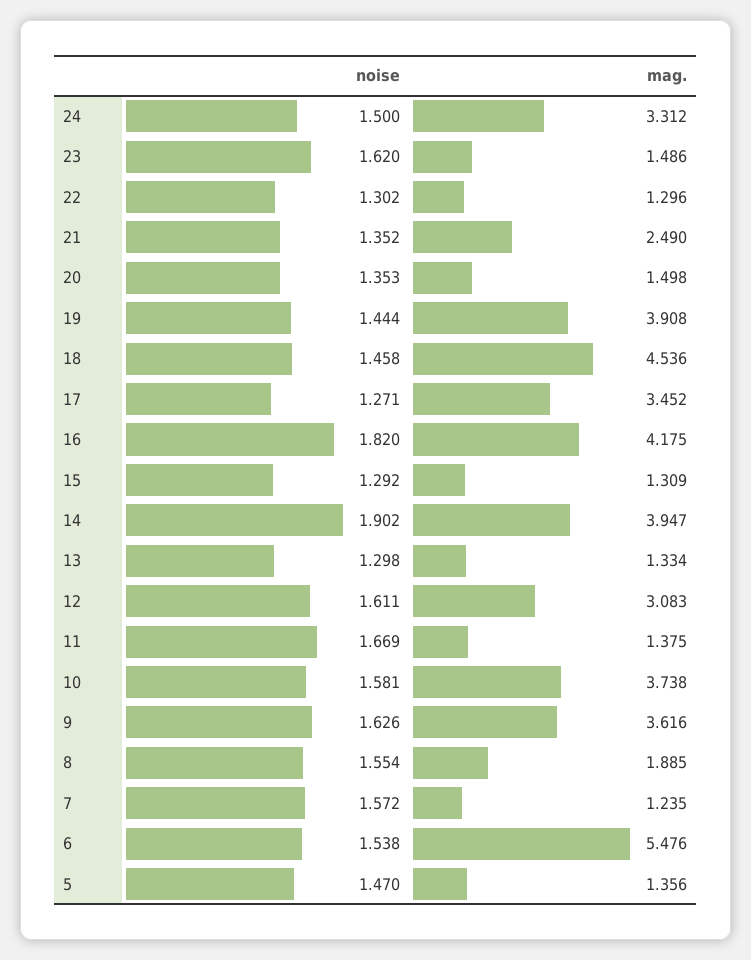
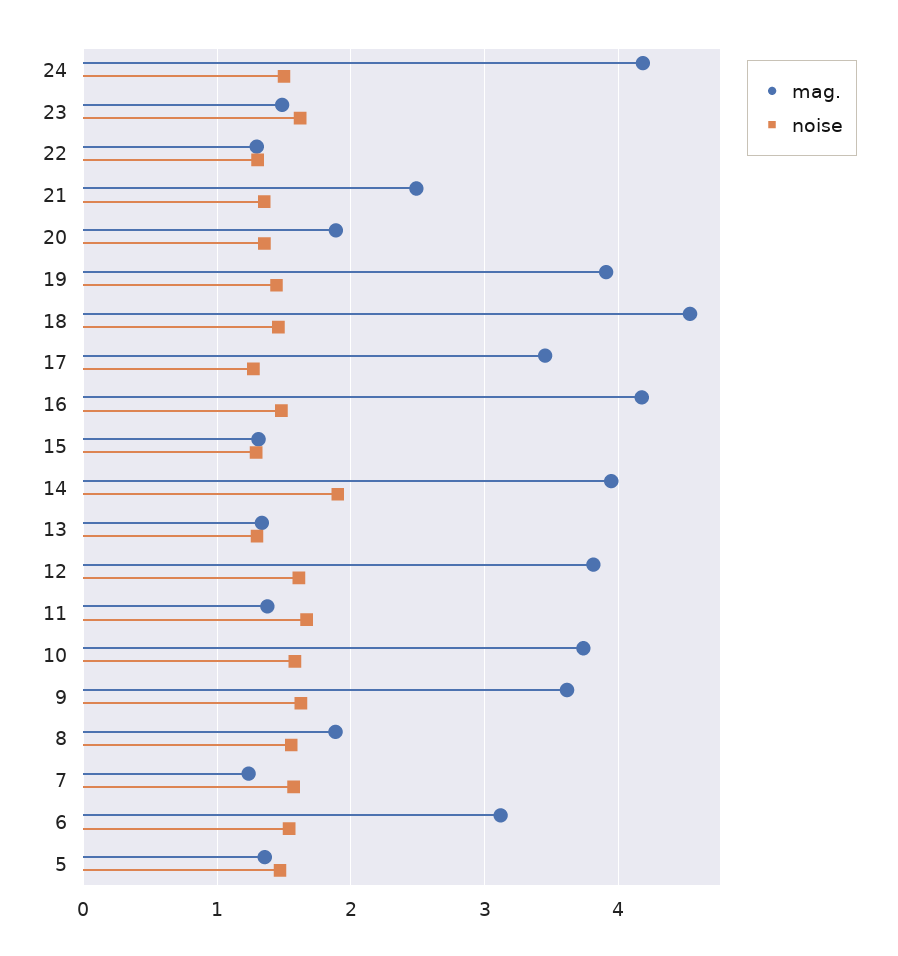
  {
    "noise": {
      "24": 1.5,
      "23": 1.62,
      "22": 1.302,
      "21": 1.352,
      "20": 1.353,
      "19": 1.444,
      "18": 1.458,
      "17": 1.271,
-     "16": 1.82,
+     "16": 1.5,
      "15": 1.292,
      "14": 1.902,
      "13": 1.298,
      "12": 1.611,
      "11": 1.669,
      "10": 1.581,
      "9": 1.626,
      "8": 1.554,
      "7": 1.572,
      "6": 1.538,
      "5": 1.47
    },
    "mag.": {
-     "24": 3.312,
+     "24": 4.2,
      "23": 1.486,
      "22": 1.296,
      "21": 2.49,
-     "20": 1.498,
+     "20": 1.9,
      "19": 3.908,
      "18": 4.536,
      "17": 3.452,
      "16": 4.175,
      "15": 1.309,
      "14": 3.947,
      "13": 1.334,
-     "12": 3.083,
+     "12": 3.8,
      "11": 1.375,
      "10": 3.738,
      "9": 3.616,
      "8": 1.885,
      "7": 1.235,
-     "6": 5.476,
+     "6": 3.1,
      "5": 1.356
    }
  }

